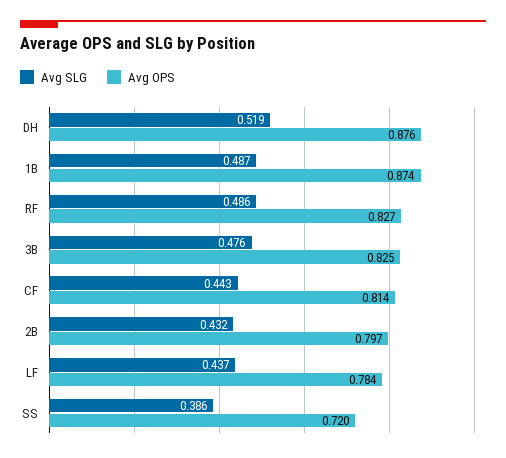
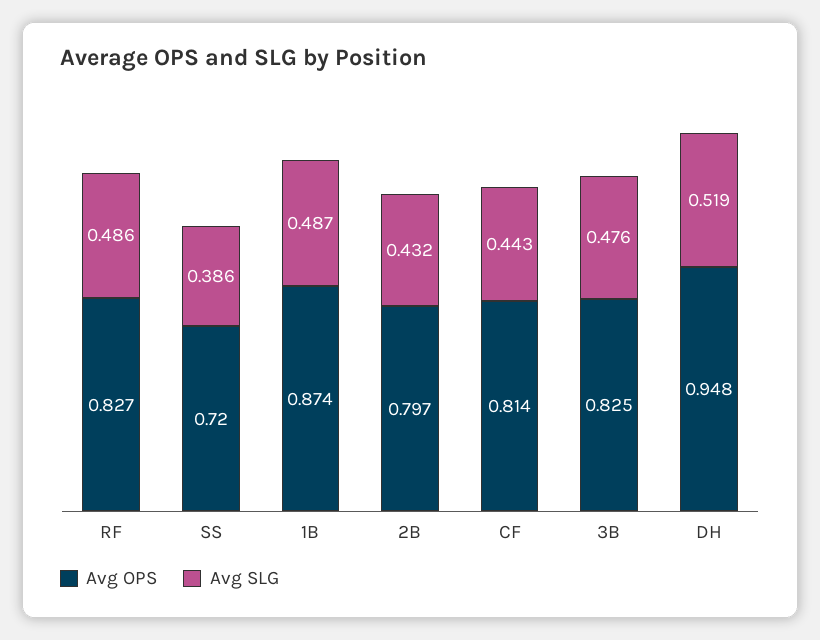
  {
    "Avg SLG": {
      "DH": 0.519,
      "1B": 0.487,
      "RF": 0.486,
      "3B": 0.476,
      "CF": 0.443,
      "2B": 0.432,
-     "LF": 0.437,
      "SS": 0.386
    },
    "Avg OPS": {
-     "DH": 0.876,
+     "DH": 0.948,
      "1B": 0.874,
      "RF": 0.827,
      "3B": 0.825,
      "CF": 0.814,
      "2B": 0.797,
-     "LF": 0.784,
      "SS": 0.72
    }
  }

